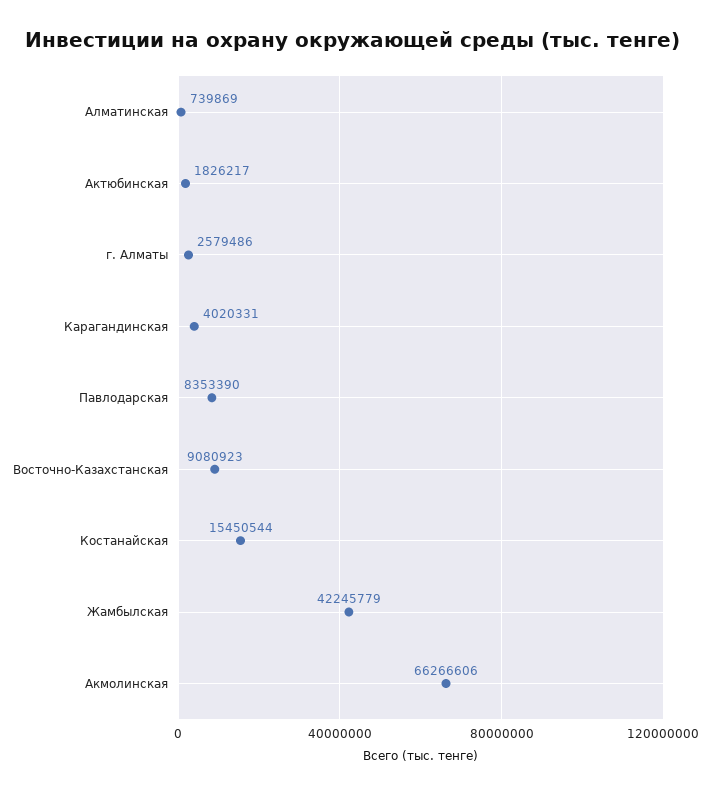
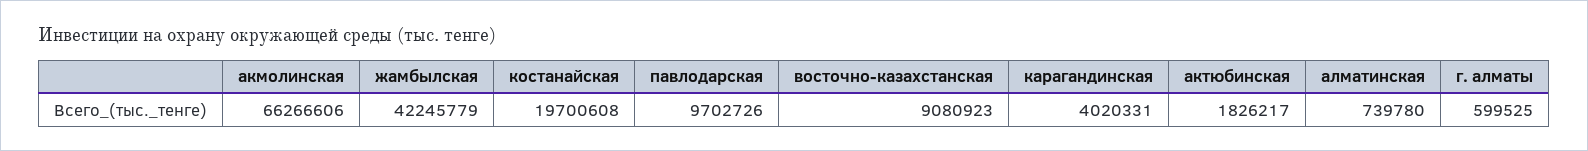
  {
-   "Алматинская": 739869,
+   "Алматинская": 739780,
    "Актюбинская": 1826217,
-   "г. Алматы": 2579486,
+   "г. Алматы": 599525,
    "Карагандинская": 4020331,
-   "Павлодарская": 8353390,
+   "Павлодарская": 9702726,
    "Восточно-Казахстанская": 9080923,
-   "Костанайская": 15450544,
+   "Костанайская": 19700608,
    "Жамбылская": 42245779,
    "Акмолинская": 66266606
  }

